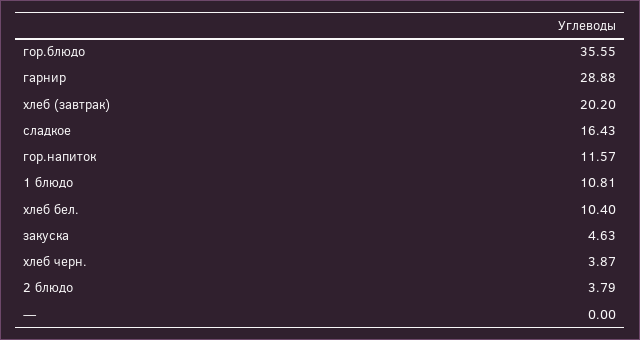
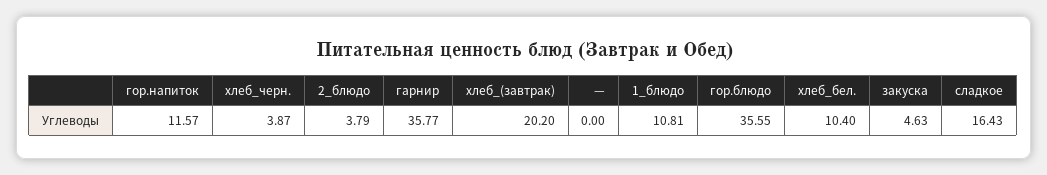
  {
    "гор.блюдо": 35.55,
-   "гарнир": 28.88,
+   "гарнир": 35.77,
    "хлеб (завтрак)": 20.2,
    "сладкое": 16.43,
    "гор.напиток": 11.57,
    "1 блюдо": 10.81,
    "хлеб бел.": 10.4,
    "закуска": 4.63,
    "хлеб черн.": 3.87,
    "2 блюдо": 3.79,
    "—": 0
  }

